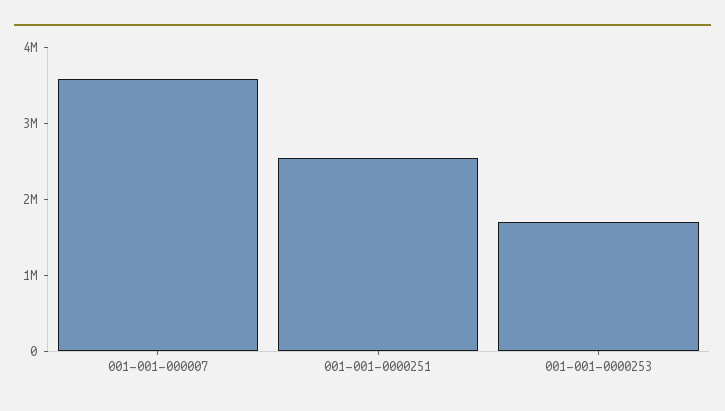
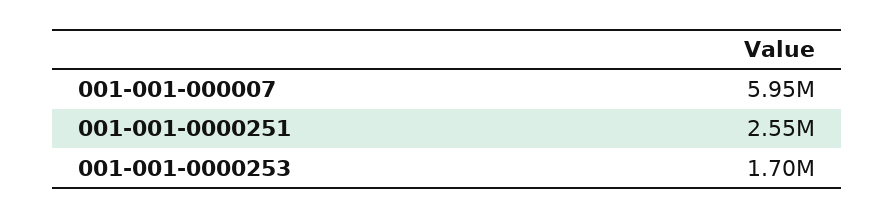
  {
-   "001-001-000007": 3600000,
+   "001-001-000007": 5950000,
    "001-001-0000251": 2550000,
    "001-001-0000253": 1700000
  }

